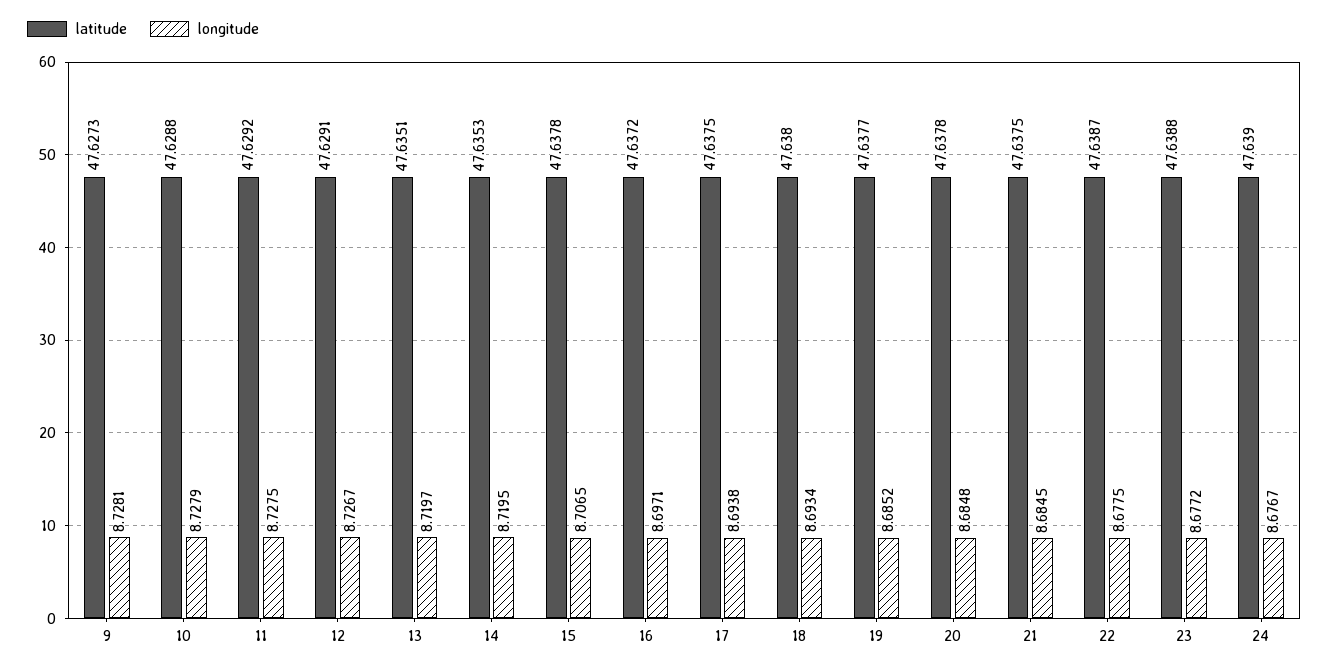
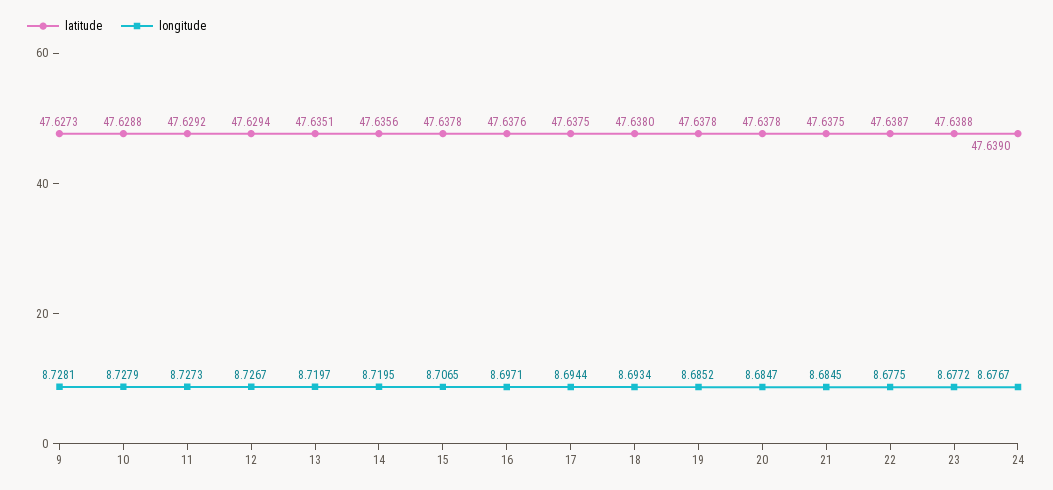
  {
    "latitude": {
      "9": 47.6273,
      "10": 47.6288,
      "11": 47.6292,
-     "12": 47.6291,
+     "12": 47.6294,
      "13": 47.6351,
-     "14": 47.6353,
+     "14": 47.6356,
      "15": 47.6378,
-     "16": 47.6372,
+     "16": 47.6376,
      "17": 47.6375,
      "18": 47.638,
-     "19": 47.6377,
+     "19": 47.6378,
      "20": 47.6378,
      "21": 47.6375,
      "22": 47.6387,
      "23": 47.6388,
      "24": 47.639
    },
    "longitude": {
      "9": 8.7281,
      "10": 8.7279,
-     "11": 8.7275,
+     "11": 8.7273,
      "12": 8.7267,
      "13": 8.7197,
      "14": 8.7195,
      "15": 8.7065,
      "16": 8.6971,
-     "17": 8.6938,
+     "17": 8.6944,
      "18": 8.6934,
      "19": 8.6852,
-     "20": 8.6848,
+     "20": 8.6847,
      "21": 8.6845,
      "22": 8.6775,
      "23": 8.6772,
      "24": 8.6767
    }
  }

